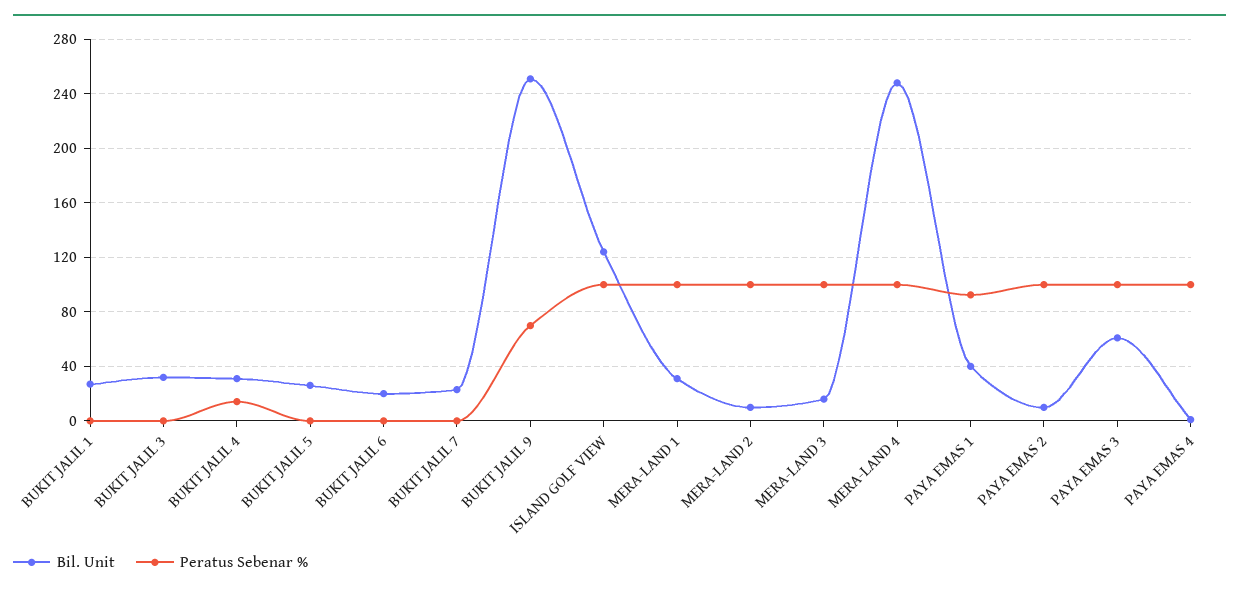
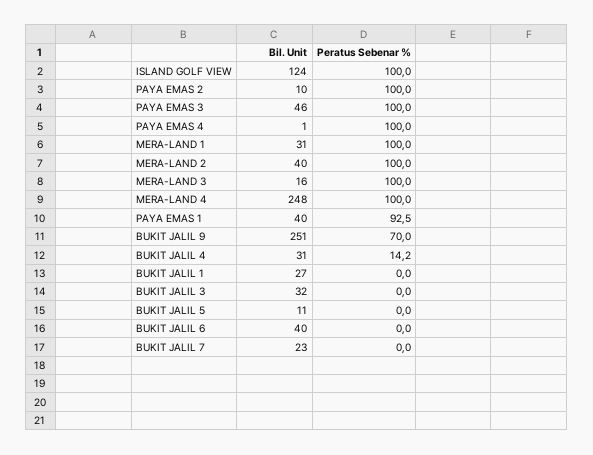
  {
    "Bil. Unit": {
      "BUKIT JALIL 1": 27,
      "BUKIT JALIL 3": 32,
      "BUKIT JALIL 4": 31,
-     "BUKIT JALIL 5": 25,
+     "BUKIT JALIL 5": 11,
-     "BUKIT JALIL 6": 20,
+     "BUKIT JALIL 6": 40,
      "BUKIT JALIL 7": 23,
      "BUKIT JALIL 9": 251,
      "ISLAND GOLF VIEW": 124,
      "MERA-LAND 1": 31,
-     "MERA-LAND 2": 10,
+     "MERA-LAND 2": 40,
      "MERA-LAND 3": 16,
      "MERA-LAND 4": 248,
      "PAYA EMAS 1": 40,
      "PAYA EMAS 2": 10,
-     "PAYA EMAS 3": 60,
+     "PAYA EMAS 3": 46,
      "PAYA EMAS 4": 1
    },
    "Peratus Sebenar %": {
      "BUKIT JALIL 1": 0,
      "BUKIT JALIL 3": 0,
      "BUKIT JALIL 4": 14.2,
      "BUKIT JALIL 5": 0,
      "BUKIT JALIL 6": 0,
      "BUKIT JALIL 7": 0,
      "BUKIT JALIL 9": 70,
      "ISLAND GOLF VIEW": 100,
      "MERA-LAND 1": 100,
      "MERA-LAND 2": 100,
      "MERA-LAND 3": 100,
      "MERA-LAND 4": 100,
      "PAYA EMAS 1": 92.5,
      "PAYA EMAS 2": 100,
      "PAYA EMAS 3": 100,
      "PAYA EMAS 4": 100
    }
  }

